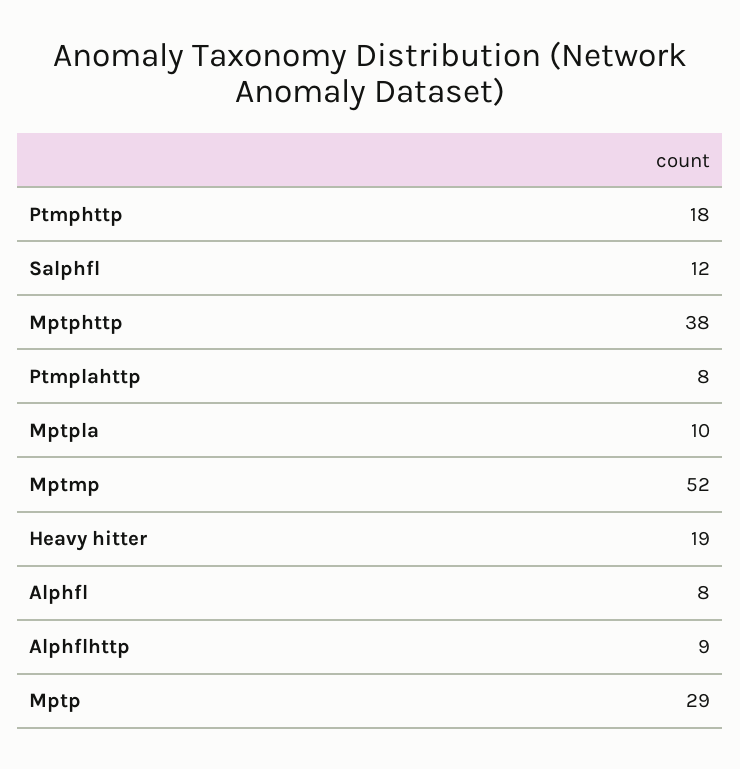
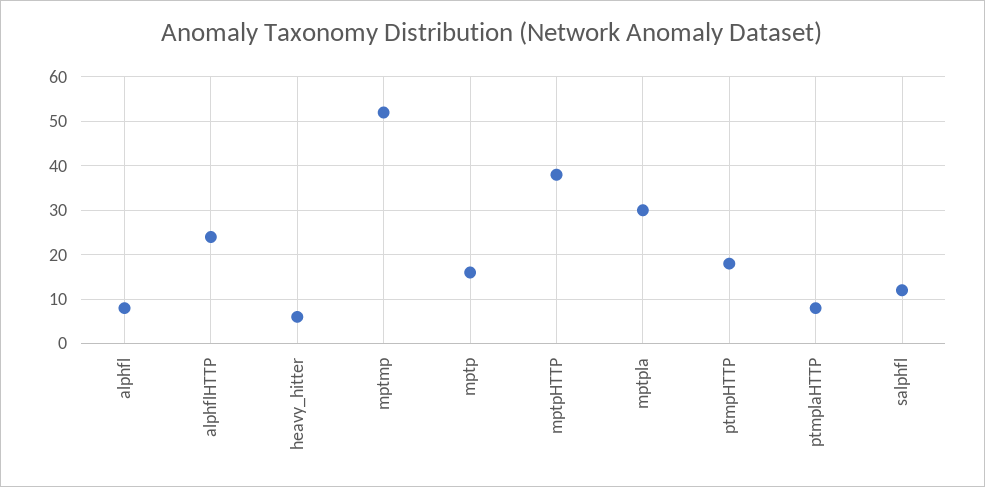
  {
    "Ptmphttp": 18,
    "Salphfl": 12,
    "Mptphttp": 38,
    "Ptmplahttp": 8,
-   "Mptpla": 10,
+   "Mptpla": 30,
    "Mptmp": 52,
-   "Heavy hitter": 19,
+   "Heavy hitter": 5,
    "Alphfl": 8,
-   "Alphflhttp": 9,
+   "Alphflhttp": 25,
-   "Mptp": 29
+   "Mptp": 15
  }

